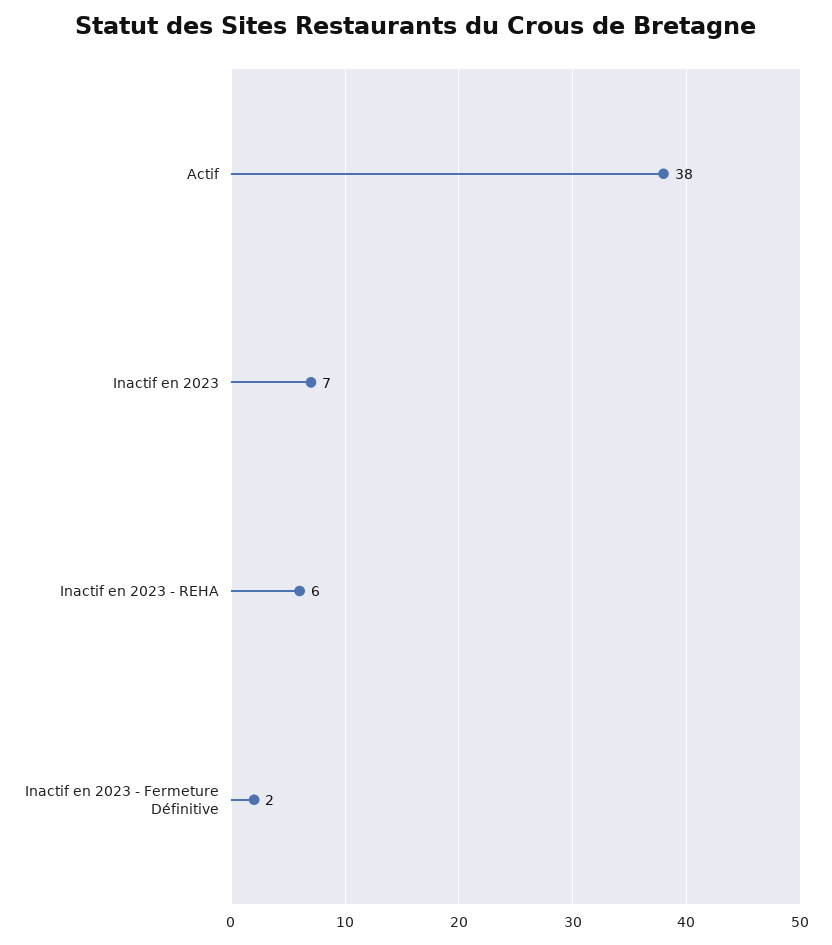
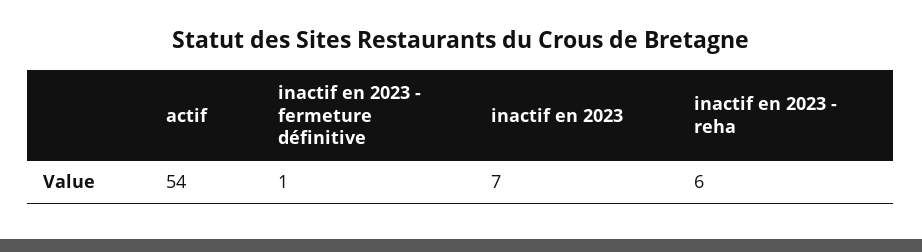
  {
-   "Actif": 38,
+   "Actif": 54,
    "Inactif en 2023": 7,
    "Inactif en 2023 - REHA": 6,
-   "Inactif en 2023 - Fermeture Définitive": 2
+   "Inactif en 2023 - Fermeture Définitive": 1
  }

